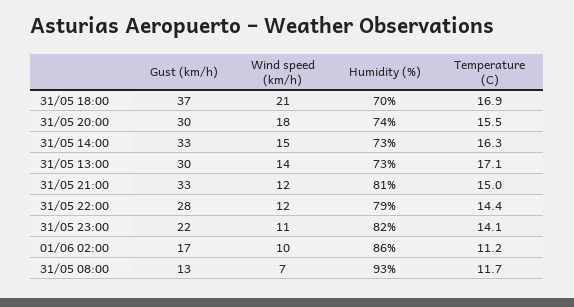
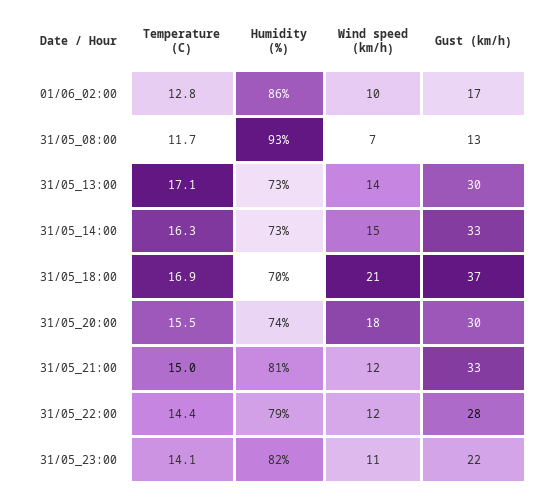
  {
    "Gust (km/h)": {
      "31/05 18:00": 37,
      "31/05 20:00": 30,
      "31/05 14:00": 33,
      "31/05 13:00": 30,
      "31/05 21:00": 33,
      "31/05 22:00": 28,
      "31/05 23:00": 22,
      "01/06 02:00": 17,
      "31/05 08:00": 13
    },
    "Wind speed (km/h)": {
      "31/05 18:00": 21,
      "31/05 20:00": 18,
      "31/05 14:00": 15,
      "31/05 13:00": 14,
      "31/05 21:00": 12,
      "31/05 22:00": 12,
      "31/05 23:00": 11,
      "01/06 02:00": 10,
      "31/05 08:00": 7
    },
    "Humidity (%)": {
      "31/05 18:00": 70,
      "31/05 20:00": 74,
      "31/05 14:00": 73,
      "31/05 13:00": 73,
      "31/05 21:00": 81,
      "31/05 22:00": 79,
      "31/05 23:00": 82,
      "01/06 02:00": 86,
      "31/05 08:00": 93
    },
    "Temperature (C)": {
      "31/05 18:00": 16.9,
      "31/05 20:00": 15.5,
      "31/05 14:00": 16.3,
      "31/05 13:00": 17.1,
      "31/05 21:00": 15,
      "31/05 22:00": 14.4,
      "31/05 23:00": 14.1,
-     "01/06 02:00": 11.2,
+     "01/06 02:00": 12.8,
      "31/05 08:00": 11.7
    }
  }

